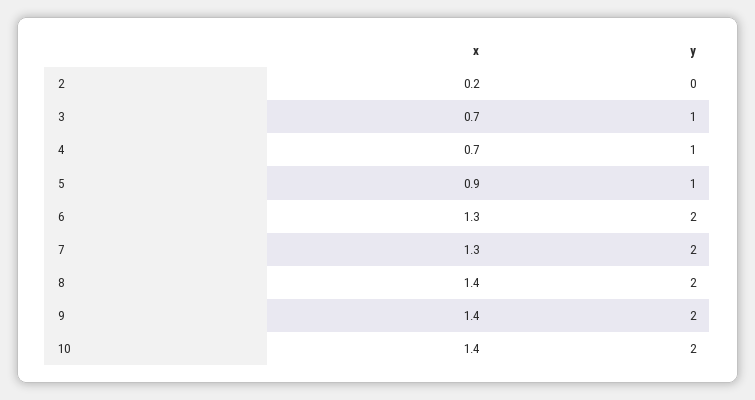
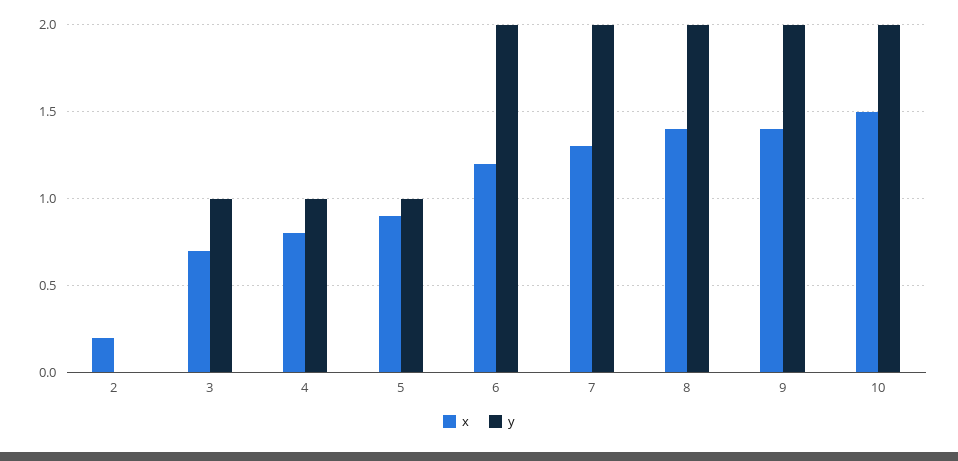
  {
    "x": {
      "2": 0.2,
      "3": 0.7,
-     "4": 0.7,
+     "4": 0.8,
      "5": 0.9,
-     "6": 1.3,
+     "6": 1.2,
      "7": 1.3,
      "8": 1.4,
      "9": 1.4,
-     "10": 1.4
+     "10": 1.5
    },
    "y": {
      "2": 0,
      "3": 1,
      "4": 1,
      "5": 1,
      "6": 2,
      "7": 2,
      "8": 2,
      "9": 2,
      "10": 2
    }
  }

